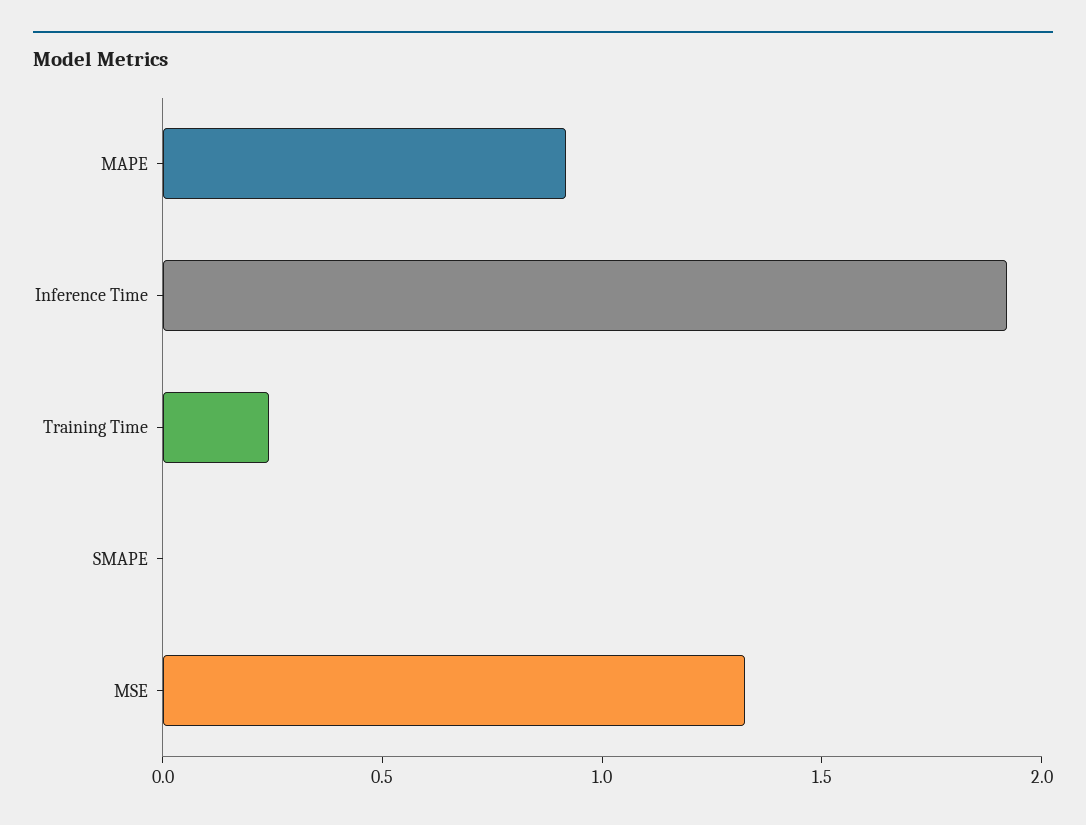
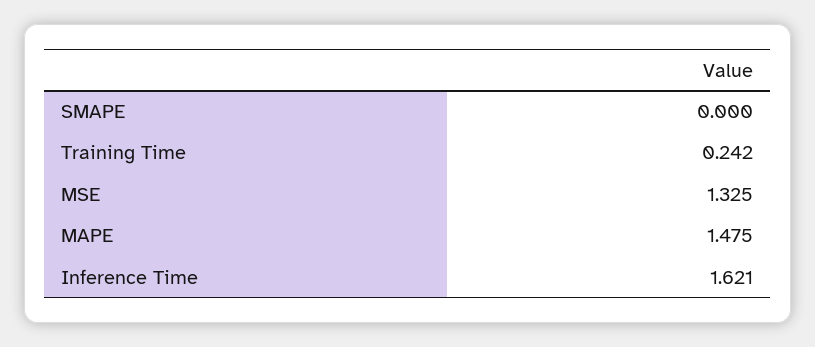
  {
-   "MAPE": 0.9,
+   "MAPE": 1.475,
-   "Inference Time": 1.9,
+   "Inference Time": 1.621,
    "Training Time": 0.242,
    "SMAPE": 0,
    "MSE": 1.325
  }

